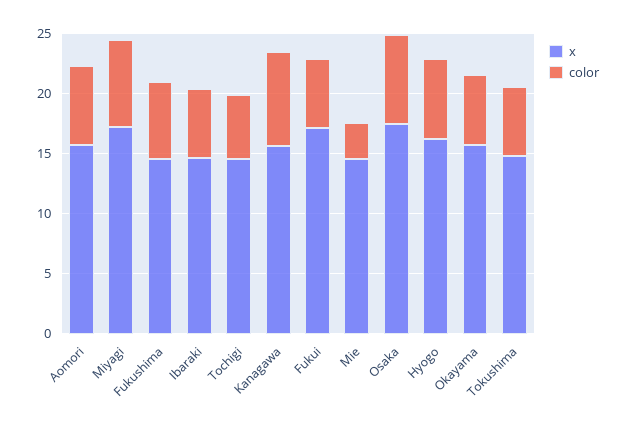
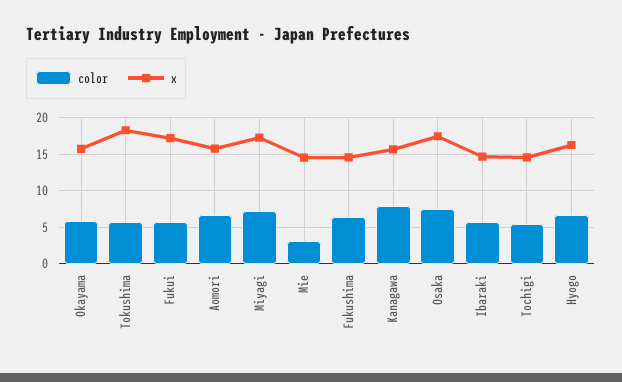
  {
    "x": {
      "Aomori": 16,
      "Miyagi": 17,
      "Fukushima": 15,
      "Ibaraki": 15,
      "Tochigi": 15,
      "Kanagawa": 16,
      "Fukui": 17,
      "Mie": 15,
      "Osaka": 17,
      "Hyogo": 16,
      "Okayama": 16,
-     "Tokushima": 15
+     "Tokushima": 18
    },
    "color": {
      "Aomori": 7,
      "Miyagi": 7,
      "Fukushima": 6,
      "Ibaraki": 6,
      "Tochigi": 5,
      "Kanagawa": 8,
      "Fukui": 6,
      "Mie": 3,
      "Osaka": 7,
      "Hyogo": 7,
      "Okayama": 6,
      "Tokushima": 6
    }
  }

